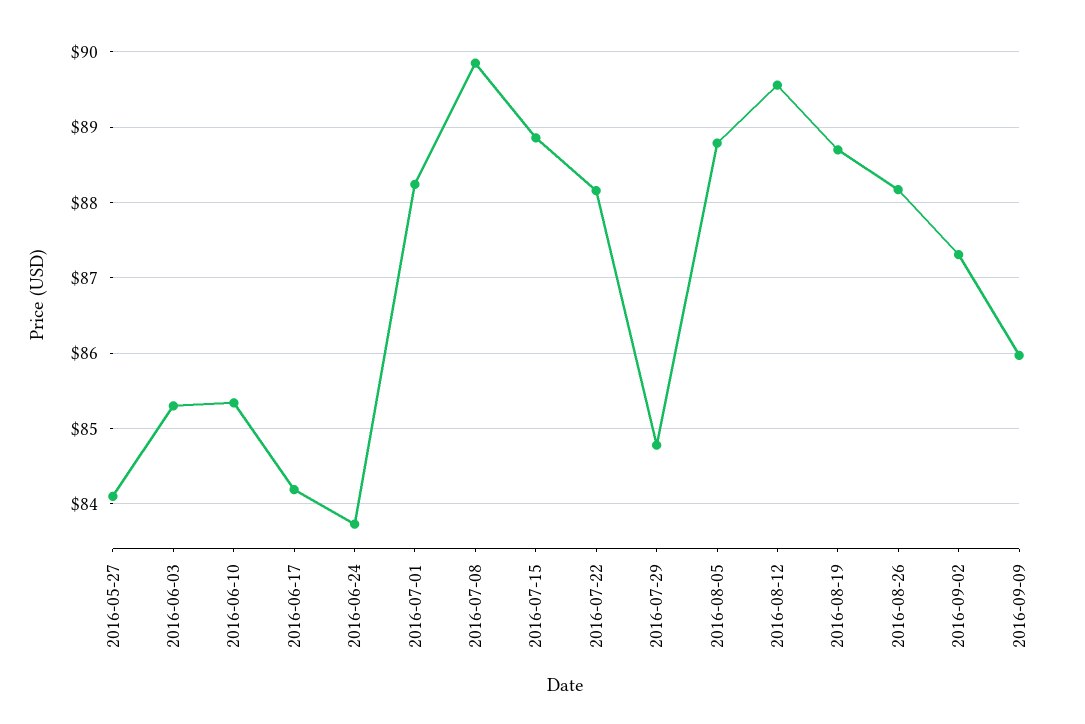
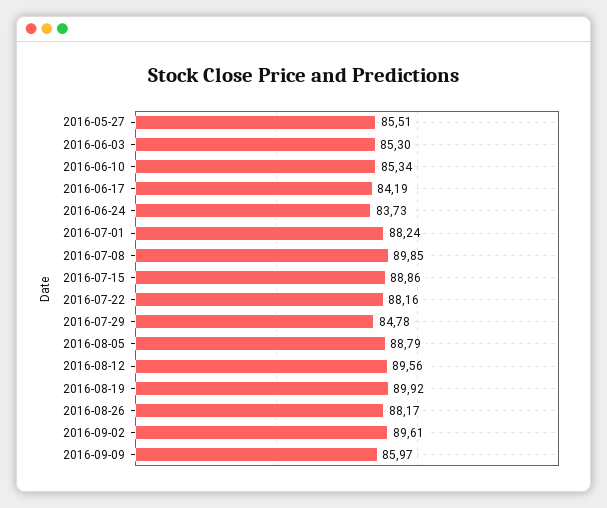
  {
-   "2016-05-27": 84.1,
+   "2016-05-27": 85.51,
    "2016-06-03": 85.3,
    "2016-06-10": 85.34,
    "2016-06-17": 84.19,
    "2016-06-24": 83.73,
    "2016-07-01": 88.24,
    "2016-07-08": 89.85,
    "2016-07-15": 88.86,
    "2016-07-22": 88.16,
    "2016-07-29": 84.78,
    "2016-08-05": 88.79,
    "2016-08-12": 89.56,
-   "2016-08-19": 88.7,
+   "2016-08-19": 89.92,
    "2016-08-26": 88.17,
-   "2016-09-02": 87.3,
+   "2016-09-02": 89.61,
    "2016-09-09": 85.97
  }

